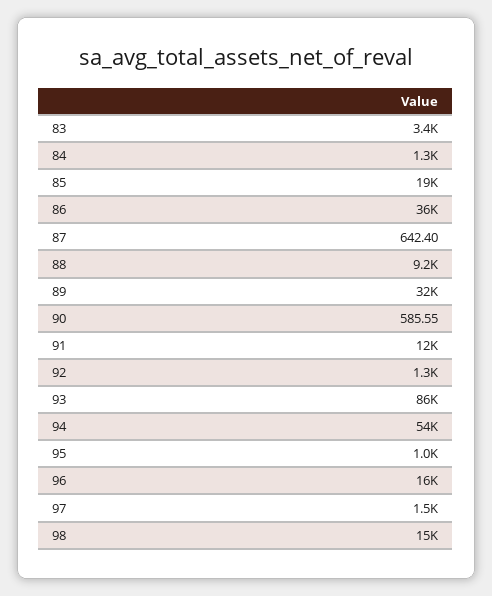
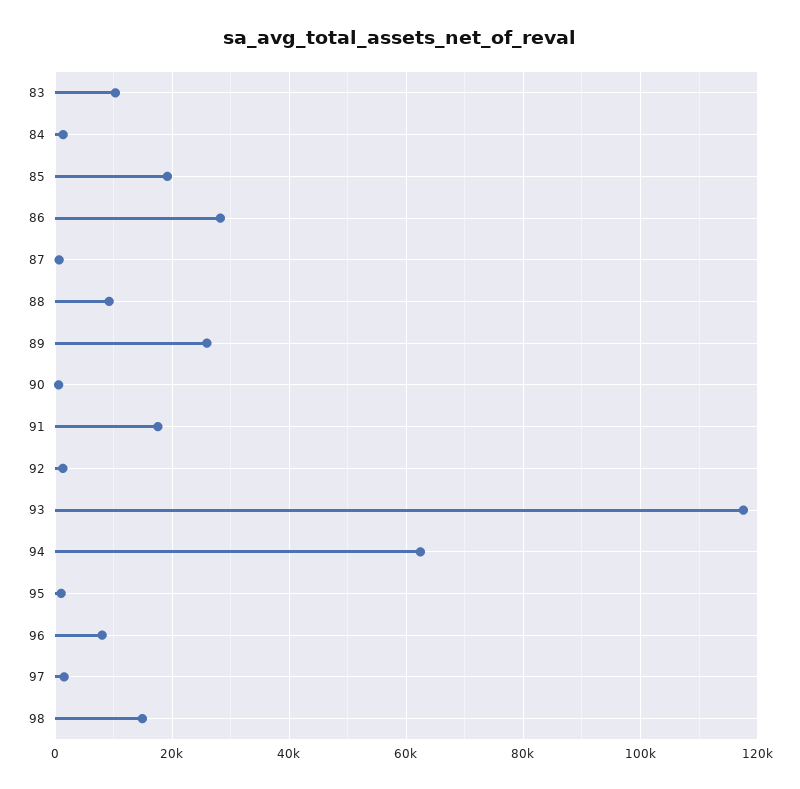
  {
-   "83": 3400,
+   "83": 10000,
    "84": 1300,
    "85": 19000,
-   "86": 36000,
+   "86": 28000,
    "87": 642.4,
    "88": 9200,
-   "89": 32000,
+   "89": 26000,
    "90": 585.55,
-   "91": 12000,
+   "91": 18000,
    "92": 1300,
-   "93": 86000,
+   "93": 118000,
-   "94": 54000,
+   "94": 62000,
    "95": 1000,
-   "96": 16000,
+   "96": 8000,
    "97": 1500,
    "98": 15000
  }

